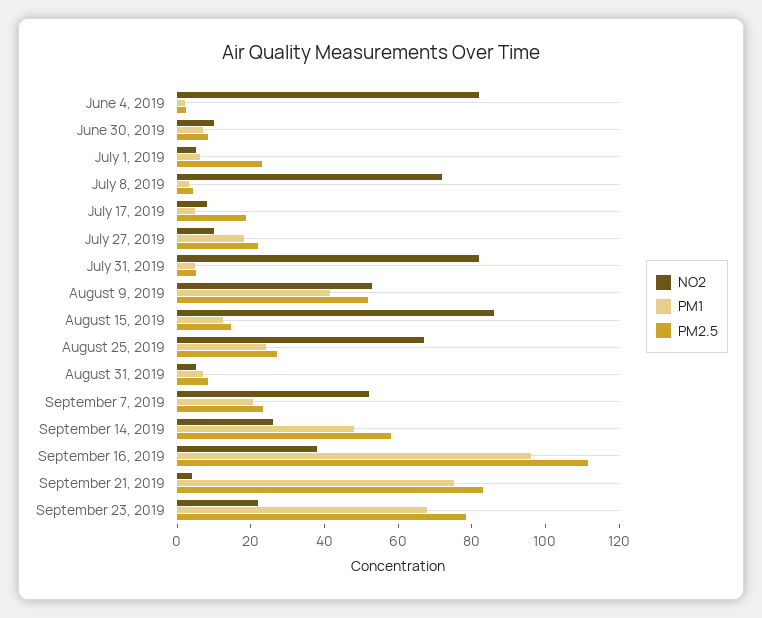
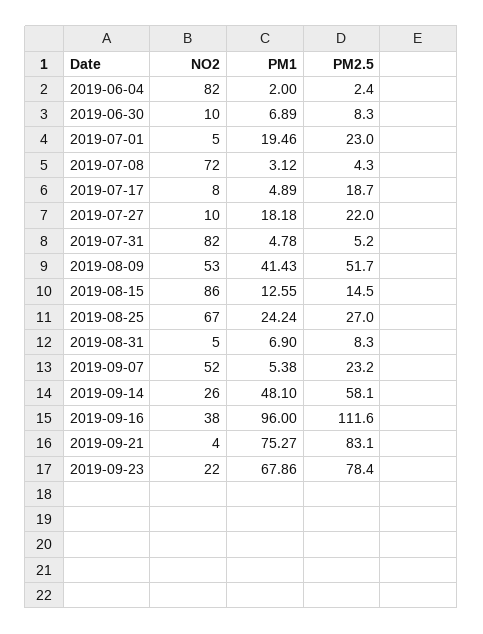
  {
    "NO2": {
      "June 4, 2019": 82,
      "June 30, 2019": 10,
      "July 1, 2019": 5,
      "July 8, 2019": 72,
      "July 17, 2019": 8,
      "July 27, 2019": 10,
      "July 31, 2019": 82,
      "August 9, 2019": 53,
      "August 15, 2019": 86,
      "August 25, 2019": 67,
      "August 31, 2019": 5,
      "September 7, 2019": 52,
      "September 14, 2019": 26,
      "September 16, 2019": 38,
      "September 21, 2019": 4,
      "September 23, 2019": 22
    },
    "PM1": {
      "June 4, 2019": 2,
      "June 30, 2019": 6.89,
-     "July 1, 2019": 5,
+     "July 1, 2019": 19.46,
      "July 8, 2019": 3.12,
      "July 17, 2019": 4.89,
      "July 27, 2019": 18.18,
      "July 31, 2019": 4.78,
      "August 9, 2019": 41.43,
      "August 15, 2019": 12.55,
      "August 25, 2019": 24.24,
      "August 31, 2019": 6.9,
-     "September 7, 2019": 20,
+     "September 7, 2019": 5.38,
      "September 14, 2019": 48.1,
      "September 16, 2019": 96,
      "September 21, 2019": 75.27,
      "September 23, 2019": 67.86
    },
    "PM2.5": {
      "June 4, 2019": 2.4,
      "June 30, 2019": 8.3,
      "July 1, 2019": 23,
      "July 8, 2019": 4.3,
      "July 17, 2019": 18.7,
      "July 27, 2019": 22,
      "July 31, 2019": 5.2,
      "August 9, 2019": 51.7,
      "August 15, 2019": 14.5,
      "August 25, 2019": 27,
      "August 31, 2019": 8.3,
      "September 7, 2019": 23.2,
      "September 14, 2019": 58.1,
      "September 16, 2019": 111.6,
      "September 21, 2019": 83.1,
      "September 23, 2019": 78.4
    }
  }

